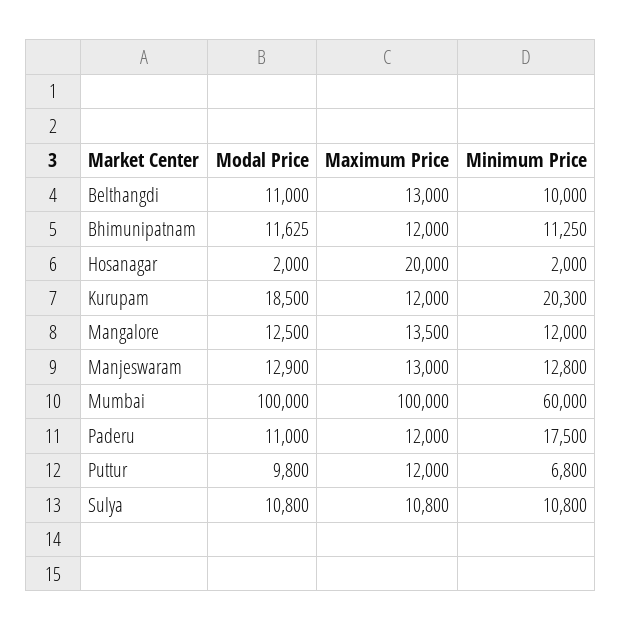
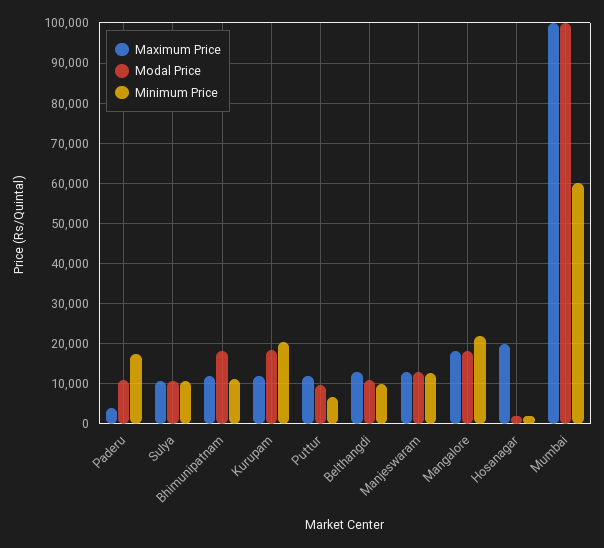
  {
    "Modal Price": {
      "Belthangdi": 11000,
-     "Bhimunipatnam": 11625,
+     "Bhimunipatnam": 18000,
      "Hosanagar": 2000,
      "Kurupam": 18500,
-     "Mangalore": 12500,
+     "Mangalore": 18000,
      "Manjeswaram": 12900,
      "Mumbai": 100000,
      "Paderu": 11000,
      "Puttur": 9800,
      "Sulya": 10800
    },
    "Maximum Price": {
      "Belthangdi": 13000,
      "Bhimunipatnam": 12000,
      "Hosanagar": 20000,
      "Kurupam": 12000,
-     "Mangalore": 13500,
+     "Mangalore": 18000,
      "Manjeswaram": 13000,
      "Mumbai": 100000,
-     "Paderu": 12000,
+     "Paderu": 4000,
      "Puttur": 12000,
      "Sulya": 10800
    },
    "Minimum Price": {
      "Belthangdi": 10000,
      "Bhimunipatnam": 11250,
      "Hosanagar": 2000,
      "Kurupam": 20300,
-     "Mangalore": 12000,
+     "Mangalore": 22000,
      "Manjeswaram": 12800,
      "Mumbai": 60000,
      "Paderu": 17500,
      "Puttur": 6800,
      "Sulya": 10800
    }
  }

